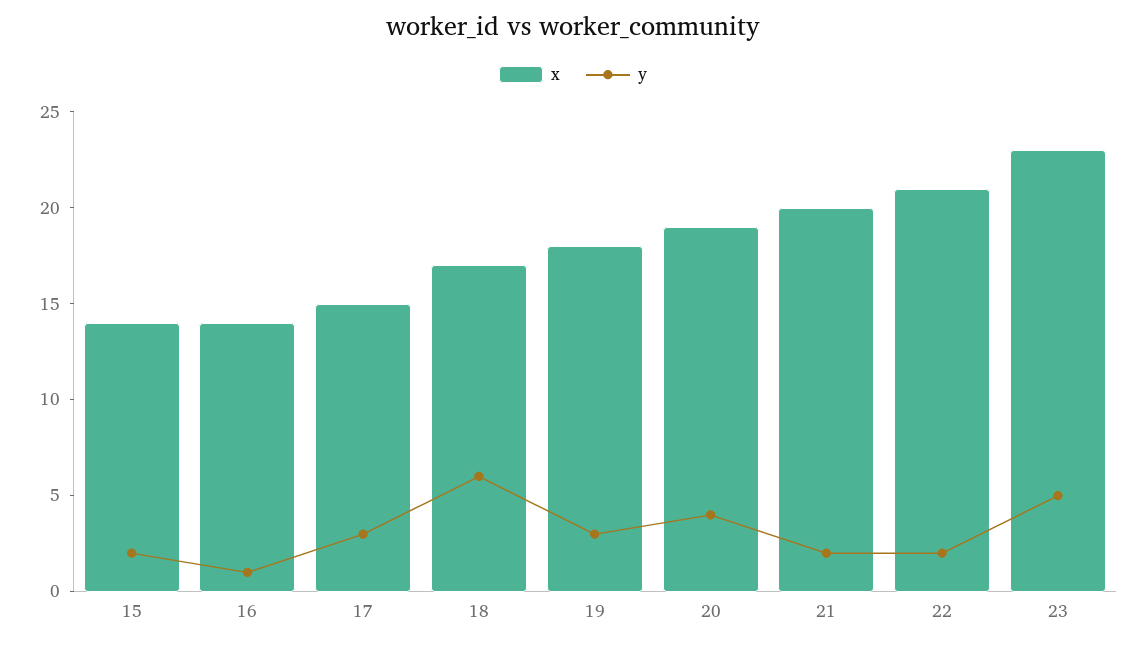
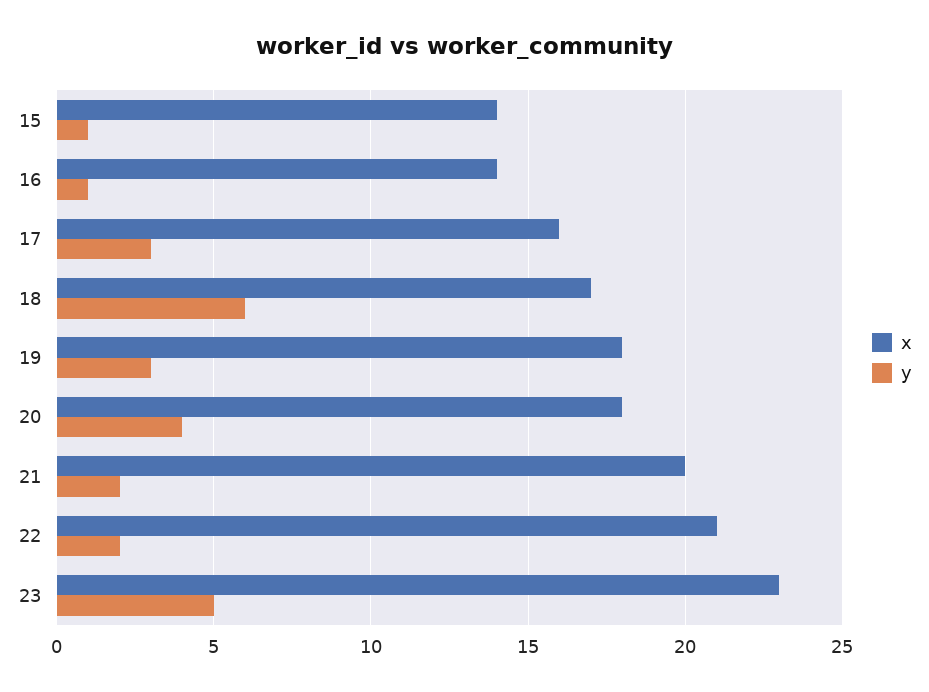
  {
    "x": {
      "15": 14,
      "16": 14,
-     "17": 15,
+     "17": 16,
      "18": 17,
      "19": 18,
-     "20": 19,
+     "20": 18,
      "21": 20,
      "22": 21,
      "23": 23
    },
    "y": {
-     "15": 2,
+     "15": 1,
      "16": 1,
      "17": 3,
      "18": 6,
      "19": 3,
      "20": 4,
      "21": 2,
      "22": 2,
      "23": 5
    }
  }

